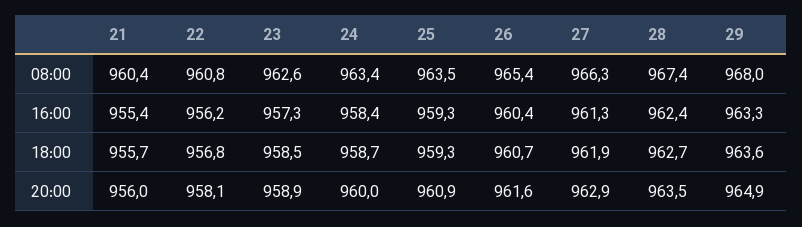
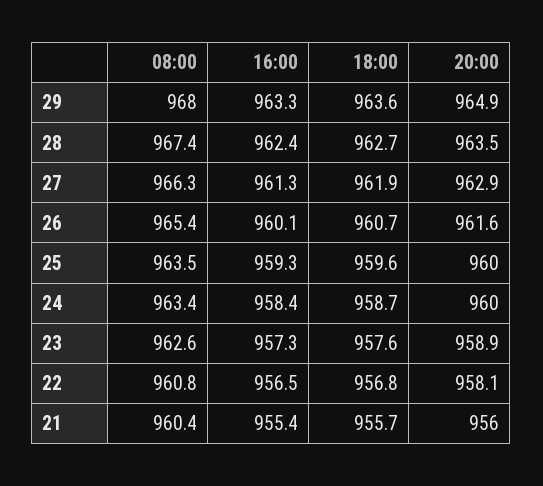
  {
    "21": {
      "08:00": 960.4,
      "16:00": 955.4,
      "18:00": 955.7,
      "20:00": 956
    },
    "22": {
      "08:00": 960.8,
-     "16:00": 956.2,
+     "16:00": 956.5,
      "18:00": 956.8,
      "20:00": 958.1
    },
    "23": {
      "08:00": 962.6,
      "16:00": 957.3,
-     "18:00": 958.5,
+     "18:00": 957.6,
      "20:00": 958.9
    },
    "24": {
      "08:00": 963.4,
      "16:00": 958.4,
      "18:00": 958.7,
      "20:00": 960
    },
    "25": {
      "08:00": 963.5,
      "16:00": 959.3,
-     "18:00": 959.3,
+     "18:00": 959.6,
-     "20:00": 960.9
+     "20:00": 960
    },
    "26": {
      "08:00": 965.4,
-     "16:00": 960.4,
+     "16:00": 960.1,
      "18:00": 960.7,
      "20:00": 961.6
    },
    "27": {
      "08:00": 966.3,
      "16:00": 961.3,
      "18:00": 961.9,
      "20:00": 962.9
    },
    "28": {
      "08:00": 967.4,
      "16:00": 962.4,
      "18:00": 962.7,
      "20:00": 963.5
    },
    "29": {
      "08:00": 968,
      "16:00": 963.3,
      "18:00": 963.6,
      "20:00": 964.9
    }
  }

